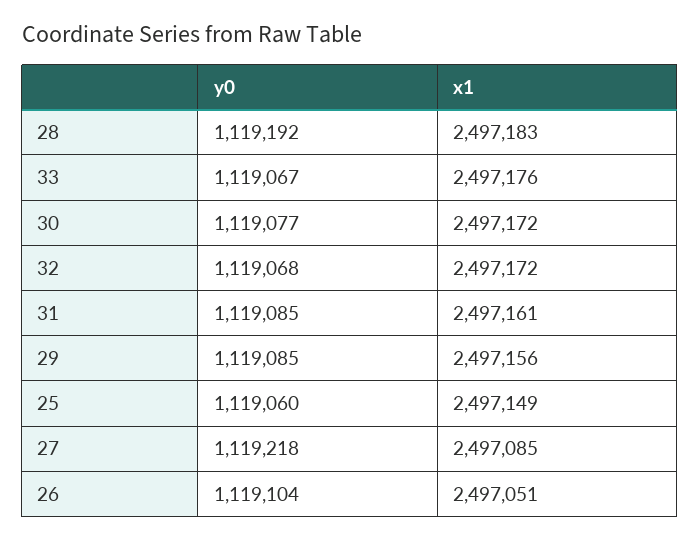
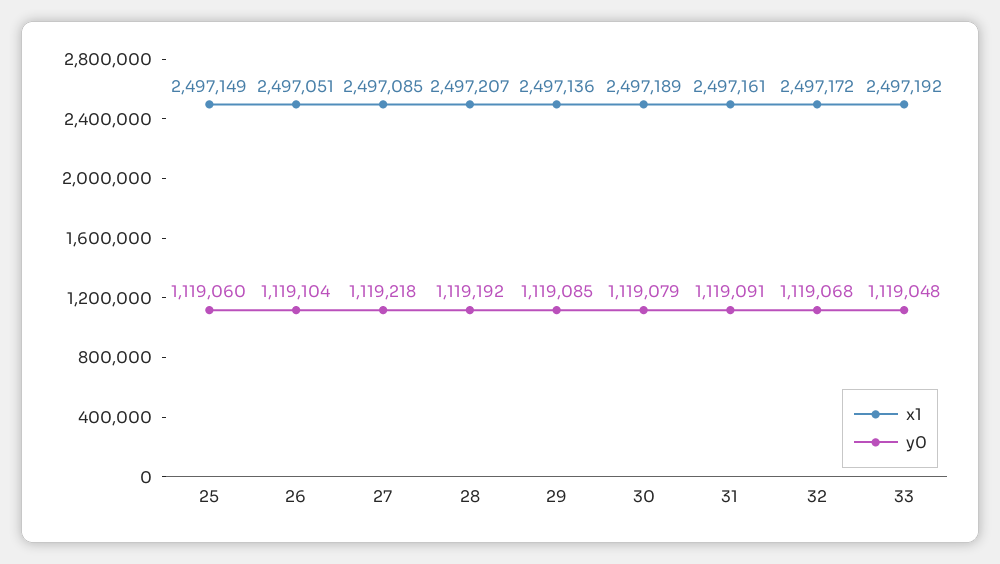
  {
    "y0": {
      "28": 1119192,
-     "33": 1119067,
+     "33": 1119048,
-     "30": 1119077,
+     "30": 1119079,
      "32": 1119068,
-     "31": 1119085,
+     "31": 1119091,
      "29": 1119085,
      "25": 1119060,
      "27": 1119218,
      "26": 1119104
    },
    "x1": {
-     "28": 2497183,
+     "28": 2497207,
-     "33": 2497176,
+     "33": 2497192,
-     "30": 2497172,
+     "30": 2497189,
      "32": 2497172,
      "31": 2497161,
-     "29": 2497156,
+     "29": 2497136,
      "25": 2497149,
      "27": 2497085,
      "26": 2497051
    }
  }

